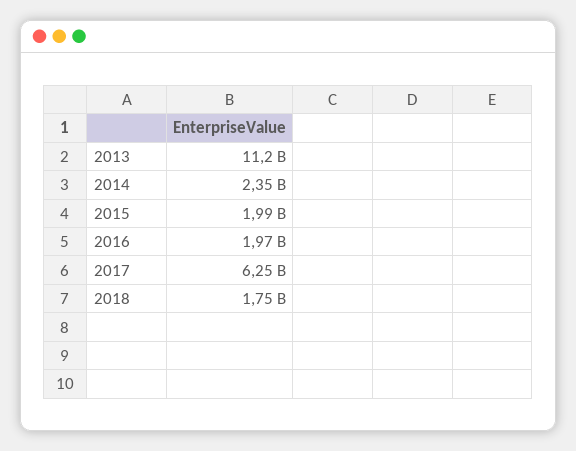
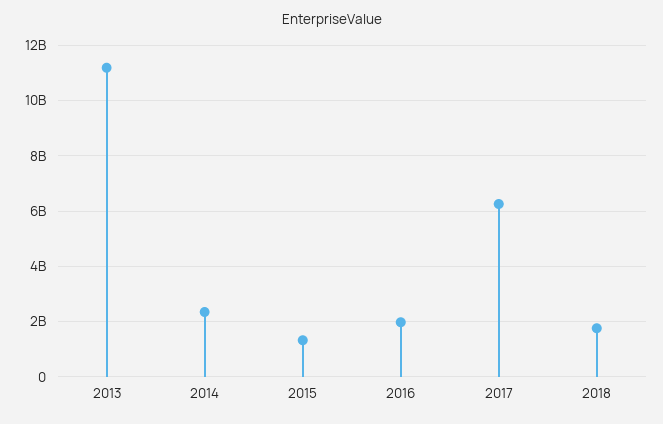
  {
    "2013": 11200000000,
    "2014": 2350000000,
-   "2015": 1990000000,
+   "2015": 1250000000,
    "2016": 1970000000,
    "2017": 6250000000,
    "2018": 1750000000
  }

